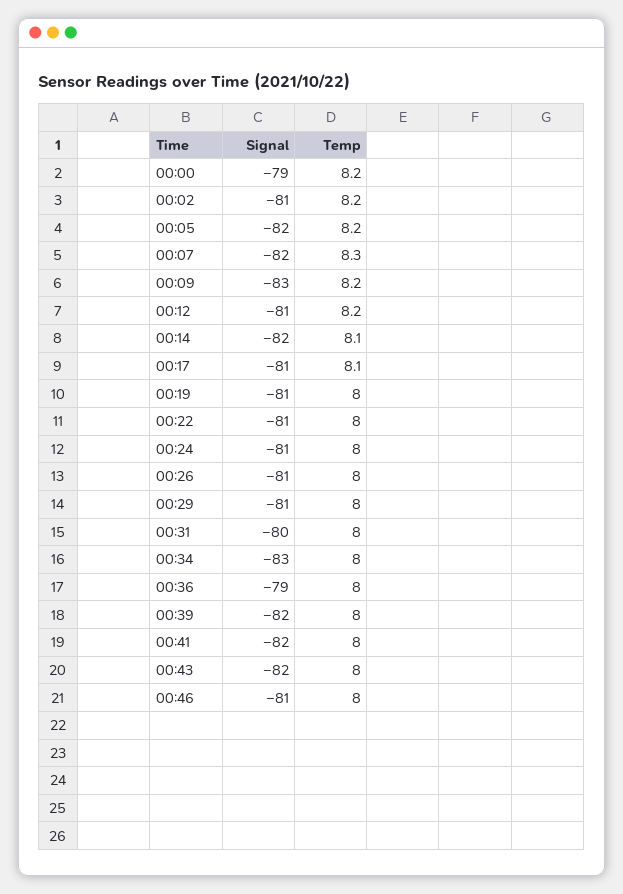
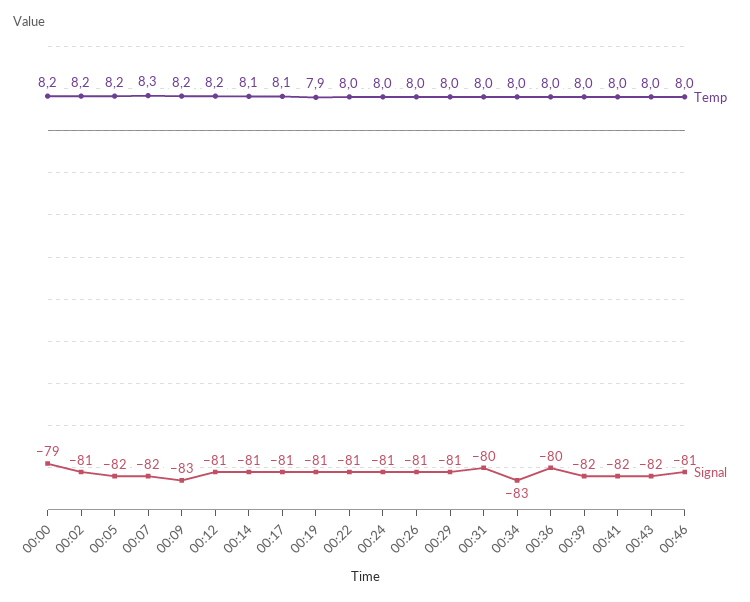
  {
    "Signal": {
      "00:00": -79,
      "00:02": -81,
      "00:05": -82,
      "00:07": -82,
      "00:09": -83,
      "00:12": -81,
-     "00:14": -82,
+     "00:14": -81,
      "00:17": -81,
      "00:19": -81,
      "00:22": -81,
      "00:24": -81,
      "00:26": -81,
      "00:29": -81,
      "00:31": -80,
      "00:34": -83,
-     "00:36": -79,
+     "00:36": -80,
      "00:39": -82,
      "00:41": -82,
      "00:43": -82,
      "00:46": -81
    },
    "Temp": {
      "00:00": 8.2,
      "00:02": 8.2,
      "00:05": 8.2,
      "00:07": 8.3,
      "00:09": 8.2,
      "00:12": 8.2,
      "00:14": 8.1,
      "00:17": 8.1,
-     "00:19": 8,
+     "00:19": 7.9,
      "00:22": 8,
      "00:24": 8,
      "00:26": 8,
      "00:29": 8,
      "00:31": 8,
      "00:34": 8,
      "00:36": 8,
      "00:39": 8,
      "00:41": 8,
      "00:43": 8,
      "00:46": 8
    }
  }

